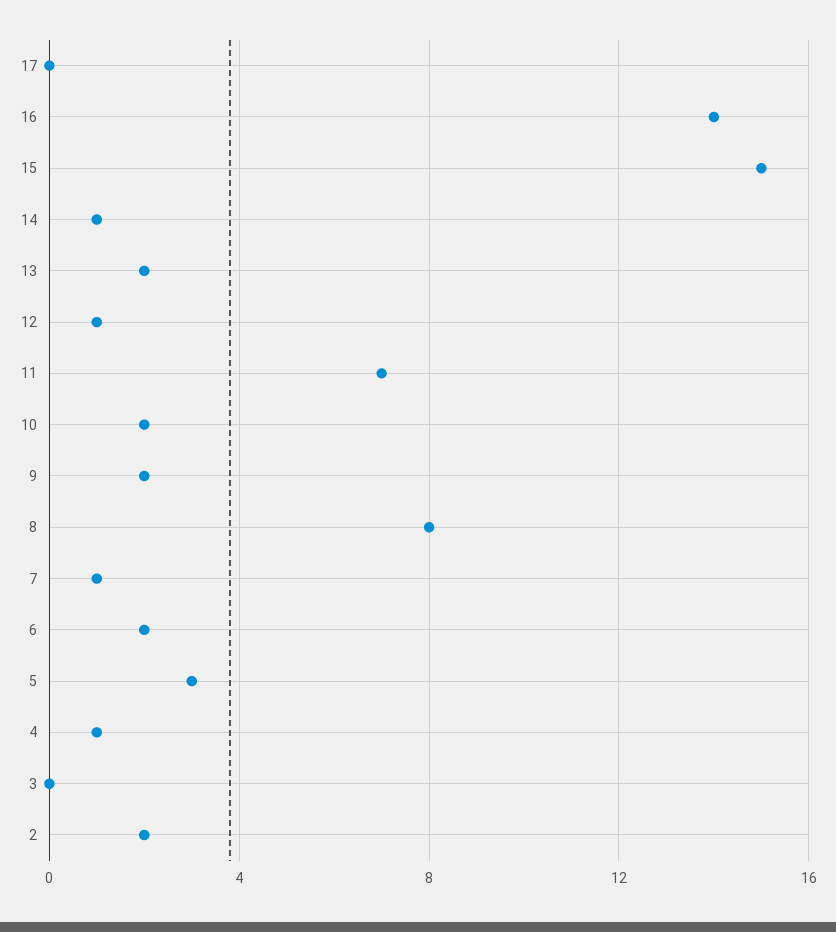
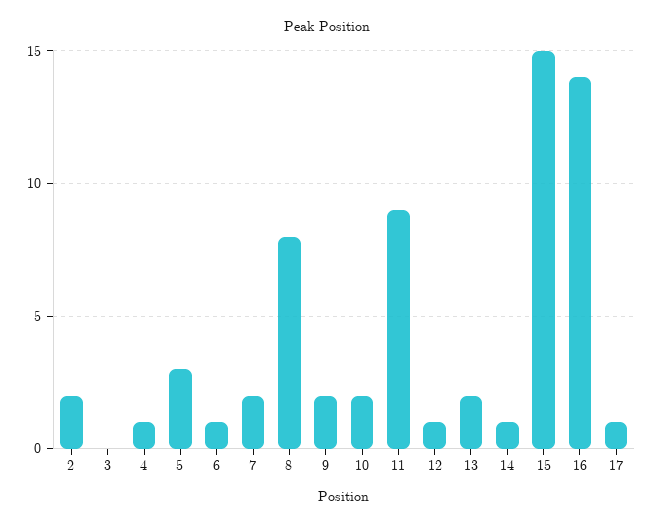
  {
-   "17": 0,
+   "17": 1,
    "16": 14,
    "15": 15,
    "14": 1,
    "13": 2,
    "12": 1,
-   "11": 7,
+   "11": 9,
    "10": 2,
    "9": 2,
    "8": 8,
-   "7": 1,
+   "7": 2,
-   "6": 2,
+   "6": 1,
    "5": 3,
    "4": 1,
    "3": 0,
    "2": 2
  }

